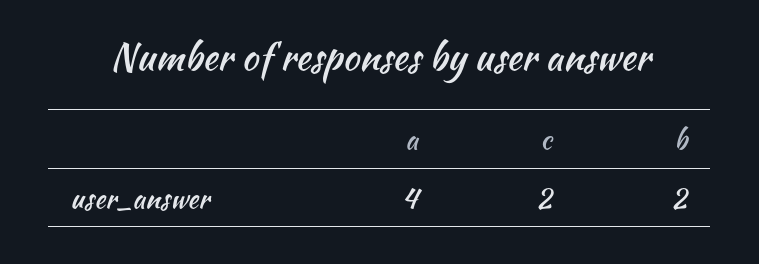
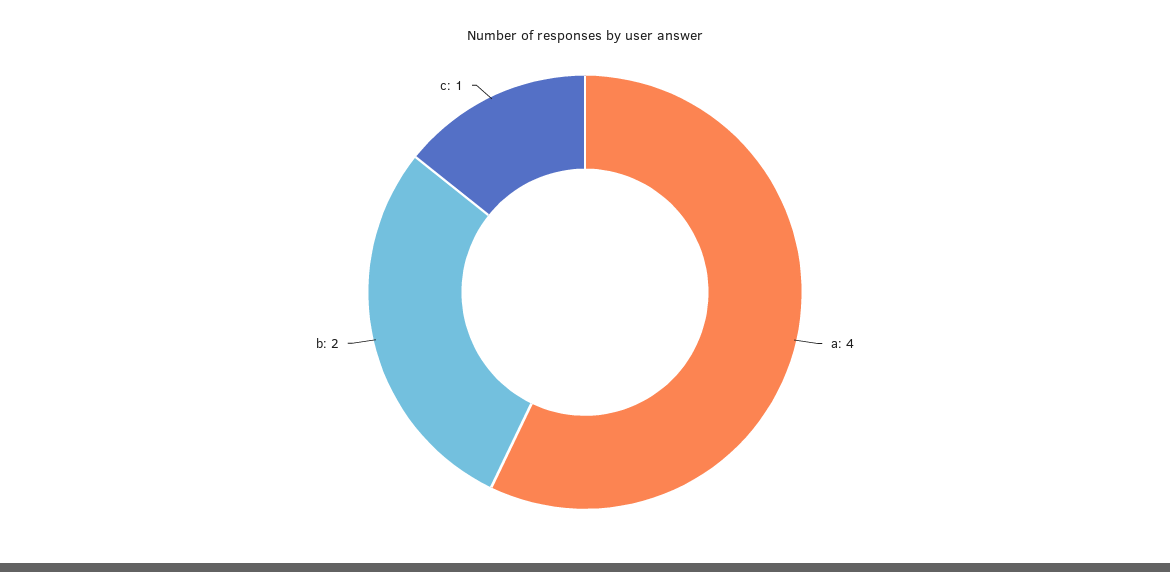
  {
    "a": 4,
-   "c": 2,
+   "c": 1,
    "b": 2
  }

